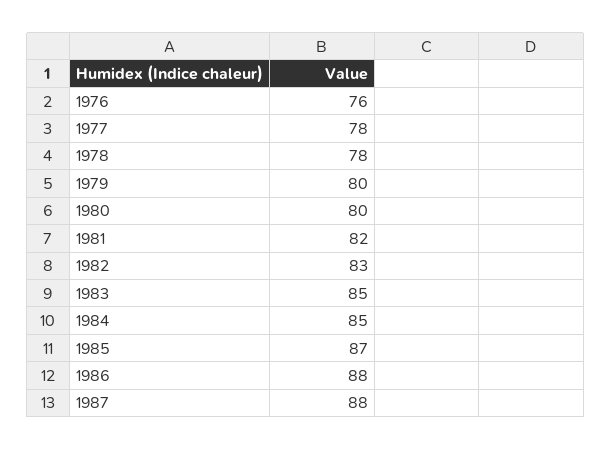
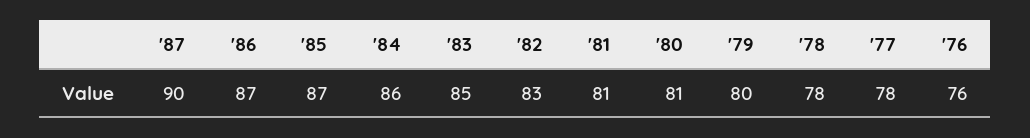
  {
    "1976": 76,
    "1977": 78,
    "1978": 78,
    "1979": 80,
-   "1980": 80,
+   "1980": 81,
-   "1981": 82,
+   "1981": 81,
    "1982": 83,
    "1983": 85,
-   "1984": 85,
+   "1984": 86,
    "1985": 87,
-   "1986": 88,
+   "1986": 87,
-   "1987": 88
+   "1987": 90
  }

